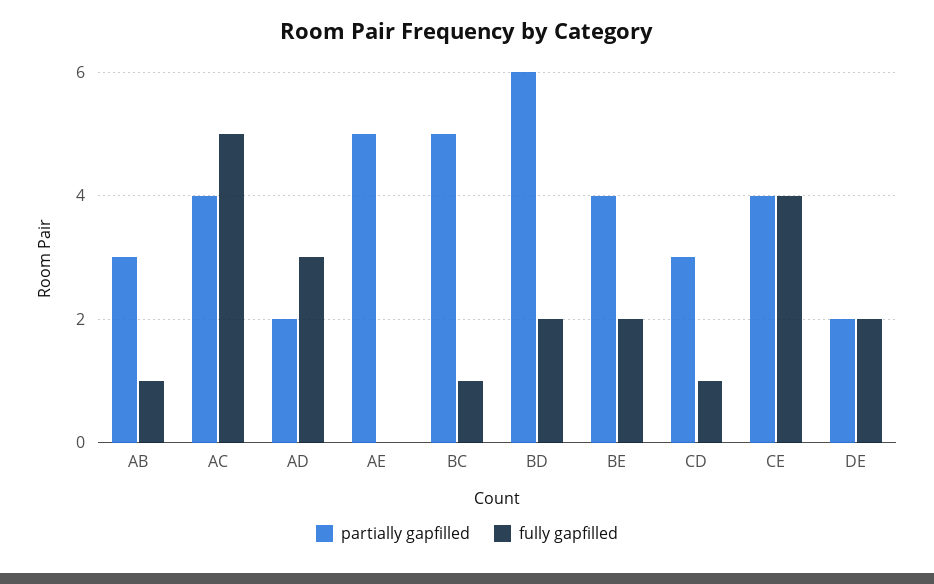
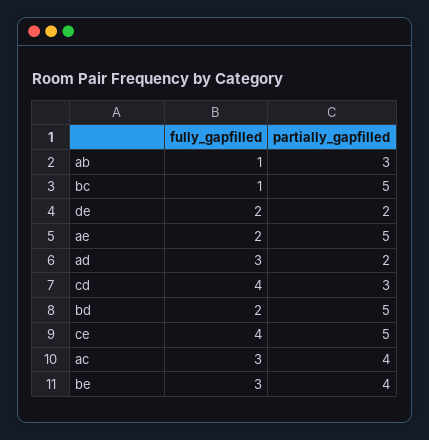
  {
    "partially gapfilled": {
      "AB": 3,
      "AC": 4,
      "AD": 2,
      "AE": 5,
      "BC": 5,
-     "BD": 6,
+     "BD": 5,
      "BE": 4,
      "CD": 3,
-     "CE": 4,
+     "CE": 5,
      "DE": 2
    },
    "fully gapfilled": {
      "AB": 1,
-     "AC": 5,
+     "AC": 3,
      "AD": 3,
-     "AE": 0,
+     "AE": 2,
      "BC": 1,
      "BD": 2,
-     "BE": 2,
+     "BE": 3,
-     "CD": 1,
+     "CD": 4,
      "CE": 4,
      "DE": 2
    }
  }

